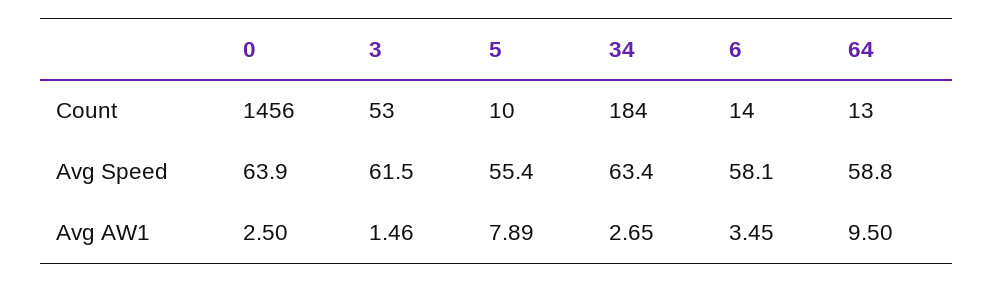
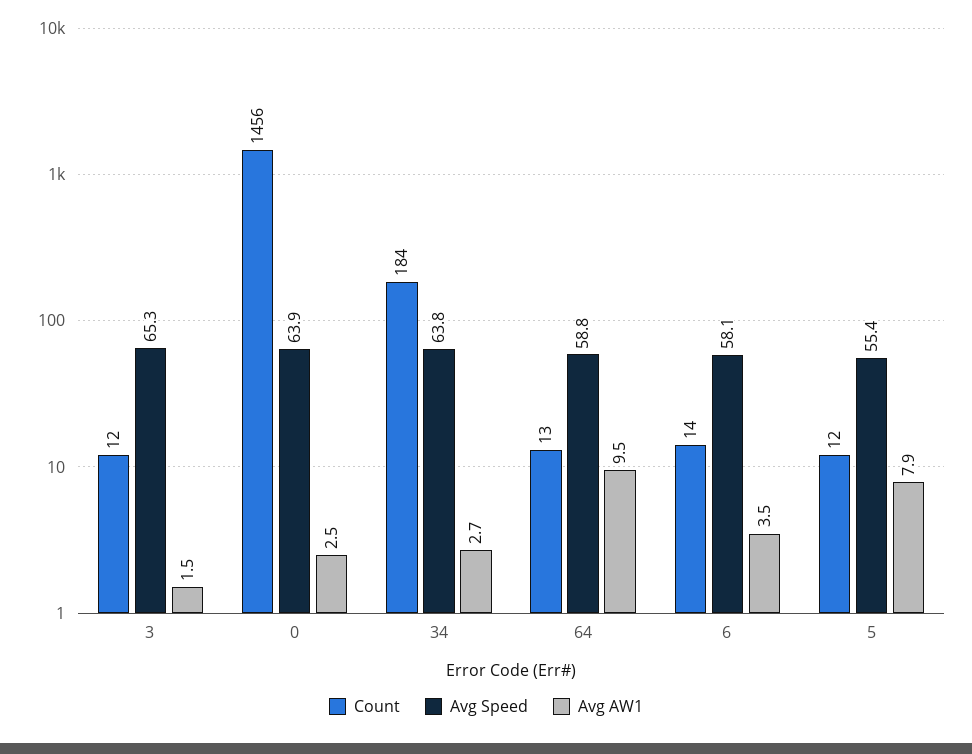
  {
    "Count": {
      "0": 1456,
-     "3": 53,
+     "3": 12,
-     "5": 10,
+     "5": 12,
      "34": 184,
      "6": 14,
      "64": 13
    },
    "Avg Speed": {
      "0": 63.9,
-     "3": 61.5,
+     "3": 65.3,
      "5": 55.4,
-     "34": 63.4,
+     "34": 63.8,
      "6": 58.1,
      "64": 58.8
    },
    "Avg AW1": {
      "0": 2.5,
      "3": 1.46,
      "5": 7.89,
      "34": 2.65,
      "6": 3.45,
      "64": 9.5
    }
  }

